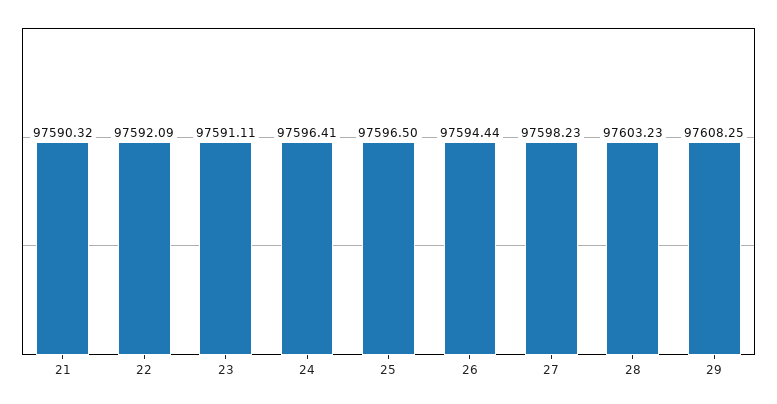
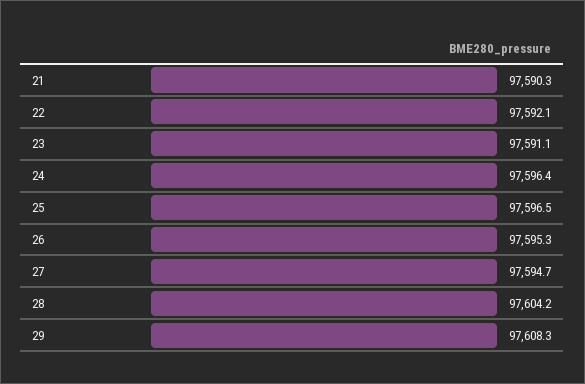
  {
    "21": 97590.32,
    "22": 97592.09,
    "23": 97591.11,
    "24": 97596.41,
    "25": 97596.5,
-   "26": 97594.44,
+   "26": 97595.3,
-   "27": 97598.23,
+   "27": 97594.7,
-   "28": 97603.23,
+   "28": 97604.2,
    "29": 97608.25
  }

